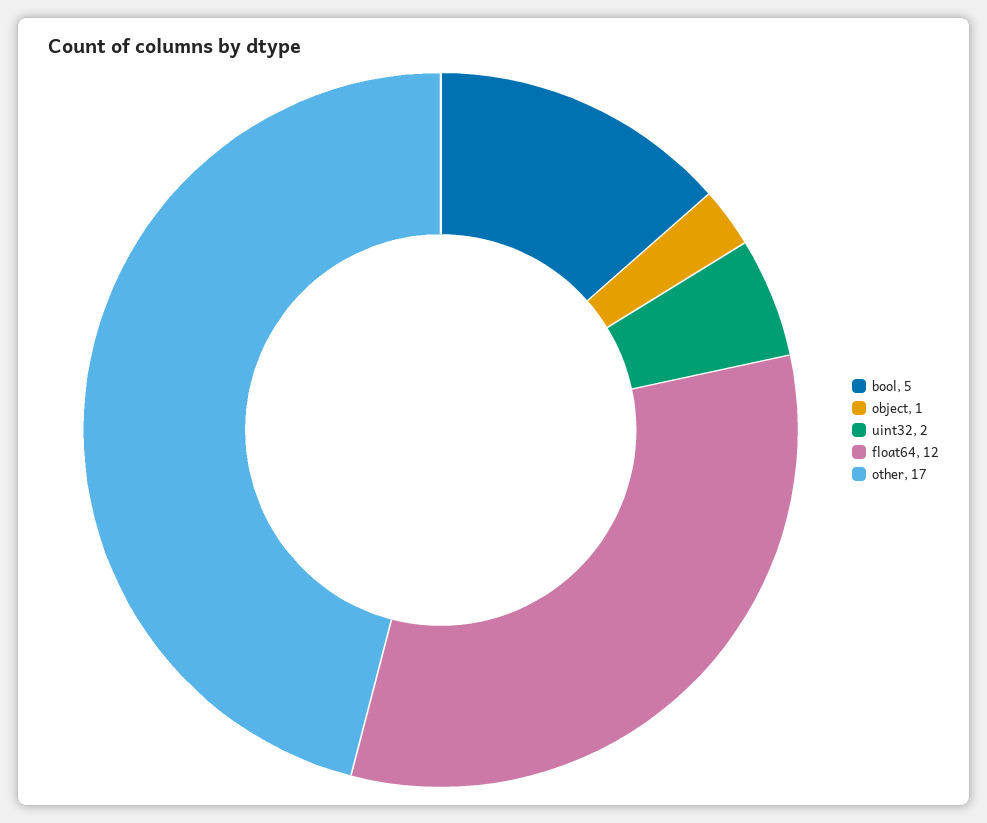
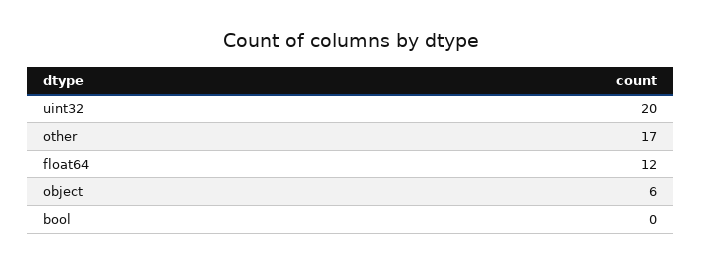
  {
-   "bool": 5,
+   "bool": 0,
-   "object": 1,
+   "object": 6,
-   "uint32": 2,
+   "uint32": 20,
    "float64": 12,
    "other": 17
  }

